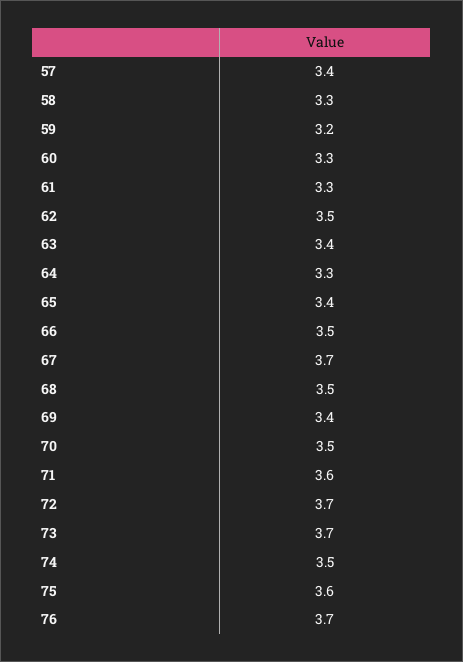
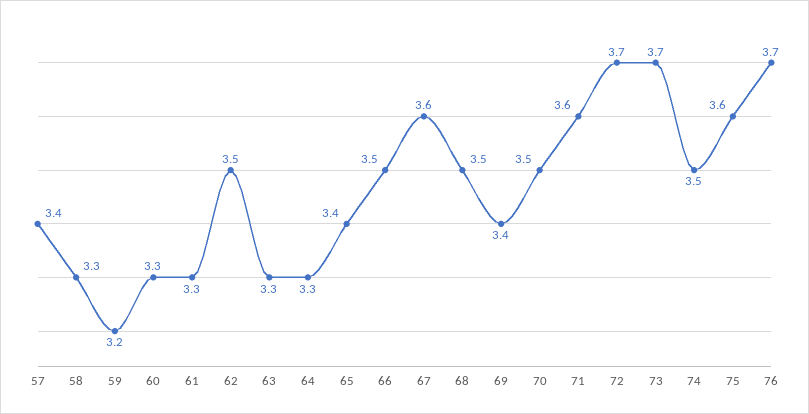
  {
    "57": 3.4,
    "58": 3.3,
    "59": 3.2,
    "60": 3.3,
    "61": 3.3,
    "62": 3.5,
-   "63": 3.4,
+   "63": 3.3,
    "64": 3.3,
    "65": 3.4,
    "66": 3.5,
-   "67": 3.7,
+   "67": 3.6,
    "68": 3.5,
    "69": 3.4,
    "70": 3.5,
    "71": 3.6,
    "72": 3.7,
    "73": 3.7,
    "74": 3.5,
    "75": 3.6,
    "76": 3.7
  }

